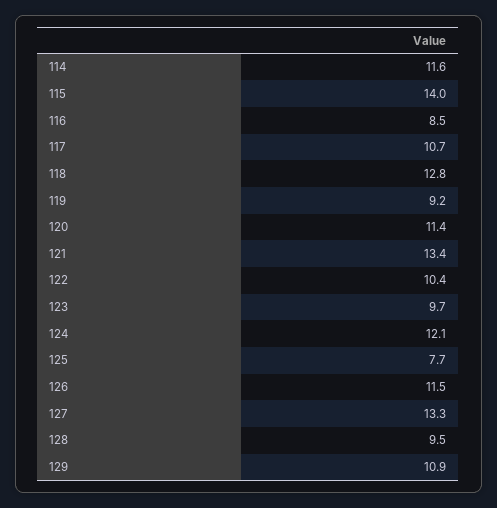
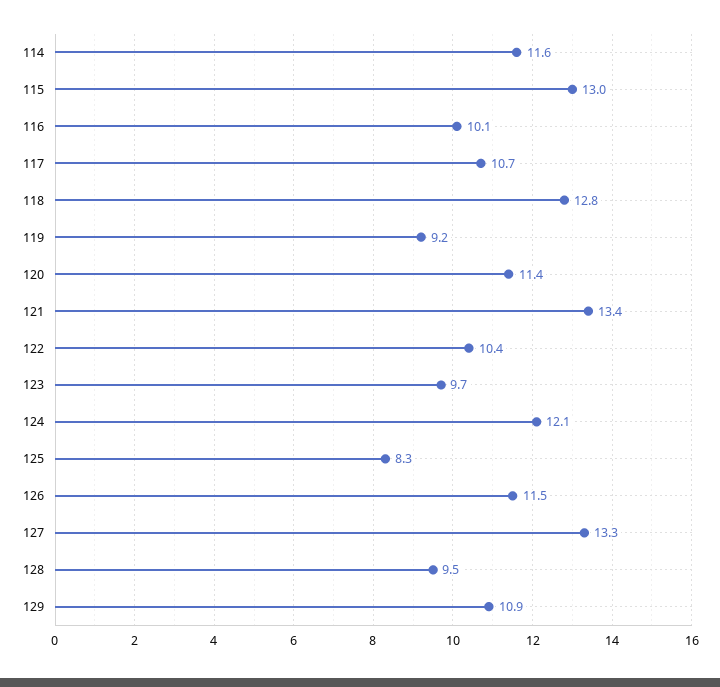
  {
    "114": 11.6,
-   "115": 14,
+   "115": 13,
-   "116": 8.5,
+   "116": 10.1,
    "117": 10.7,
    "118": 12.8,
    "119": 9.2,
    "120": 11.4,
    "121": 13.4,
    "122": 10.4,
    "123": 9.7,
    "124": 12.1,
-   "125": 7.7,
+   "125": 8.3,
    "126": 11.5,
    "127": 13.3,
    "128": 9.5,
    "129": 10.9
  }

